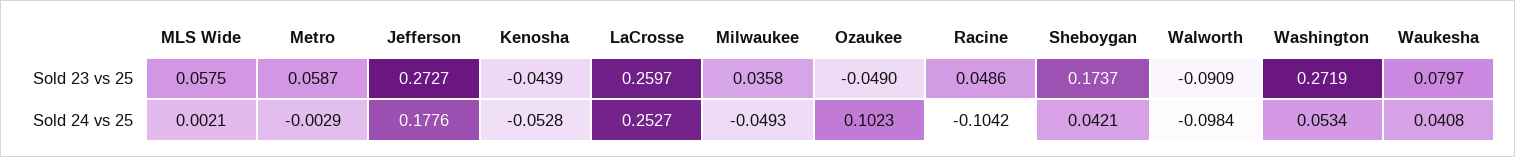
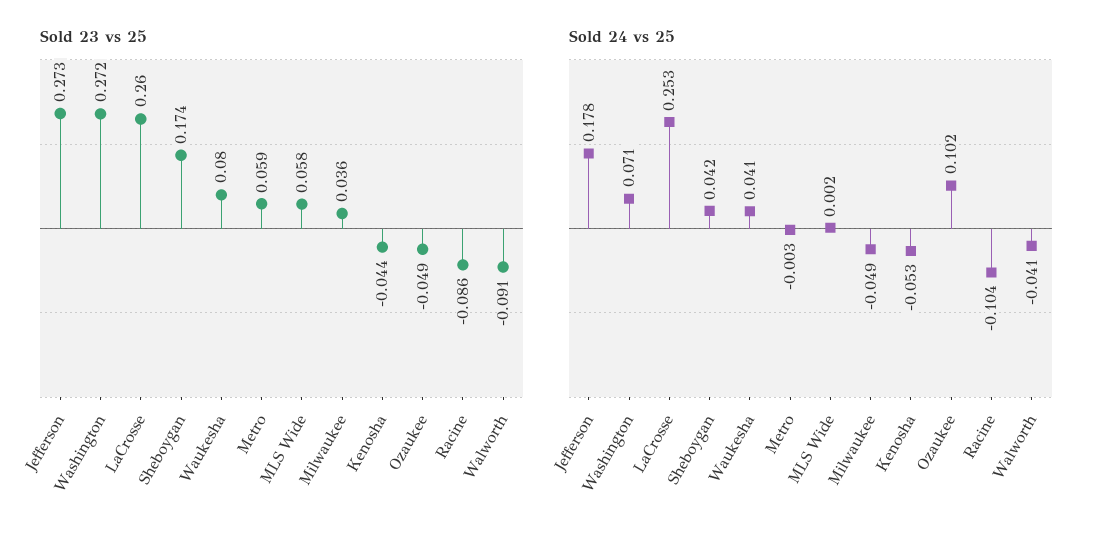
  {
    "Sold 23 vs 25": {
      "MLS Wide": 0.0575,
      "Metro": 0.0587,
      "Jefferson": 0.2727,
      "Kenosha": -0.0439,
      "LaCrosse": 0.2597,
      "Milwaukee": 0.0358,
      "Ozaukee": -0.049,
-     "Racine": 0.0486,
+     "Racine": -0.086,
      "Sheboygan": 0.1737,
      "Walworth": -0.0909,
      "Washington": 0.2719,
      "Waukesha": 0.0797
    },
    "Sold 24 vs 25": {
      "MLS Wide": 0.0021,
      "Metro": -0.0029,
      "Jefferson": 0.1776,
      "Kenosha": -0.0528,
      "LaCrosse": 0.2527,
      "Milwaukee": -0.0493,
      "Ozaukee": 0.1023,
      "Racine": -0.1042,
      "Sheboygan": 0.0421,
-     "Walworth": -0.0984,
+     "Walworth": -0.041,
-     "Washington": 0.0534,
+     "Washington": 0.071,
      "Waukesha": 0.0408
    }
  }

